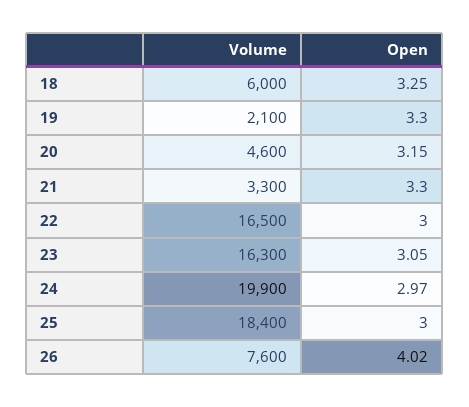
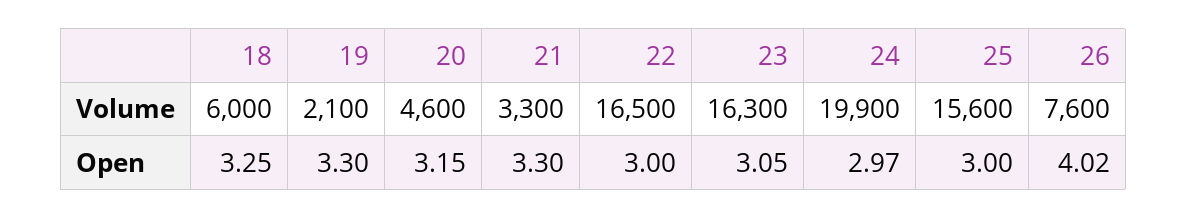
  {
    "Volume": {
      "18": 6000,
      "19": 2100,
      "20": 4600,
      "21": 3300,
      "22": 16500,
      "23": 16300,
      "24": 19900,
-     "25": 18400,
+     "25": 15600,
      "26": 7600
    },
    "Open": {
      "18": 3.25,
      "19": 3.3,
      "20": 3.15,
      "21": 3.3,
      "22": 3,
      "23": 3.05,
      "24": 2.97,
      "25": 3,
      "26": 4.02
    }
  }

